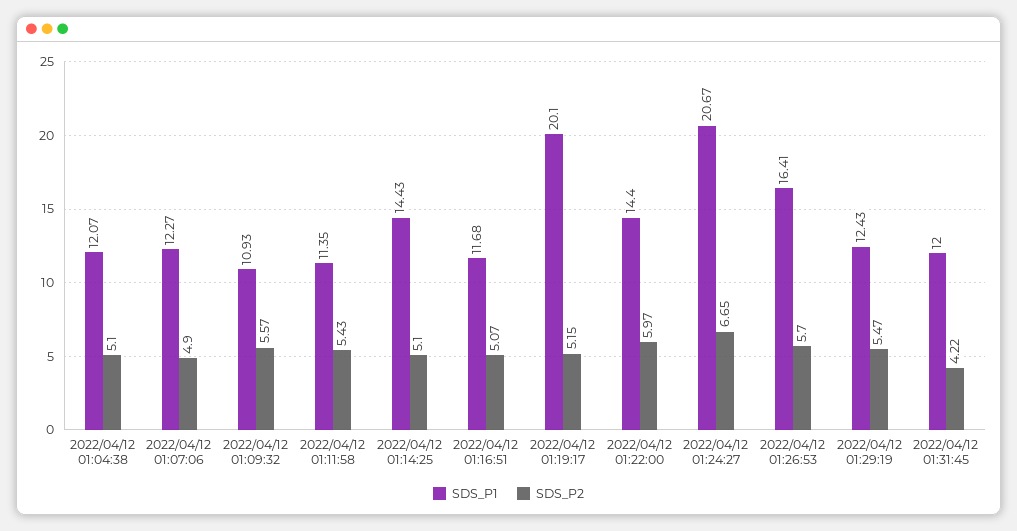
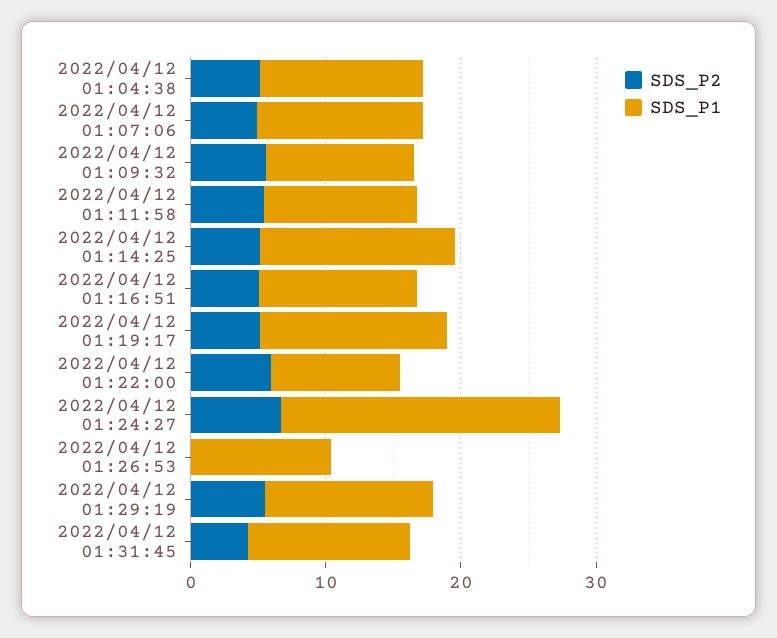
  {
    "SDS_P1": {
      "2022/04/12 01:04:38": 12.07,
      "2022/04/12 01:07:06": 12.27,
      "2022/04/12 01:09:32": 10.93,
      "2022/04/12 01:11:58": 11.35,
      "2022/04/12 01:14:25": 14.43,
      "2022/04/12 01:16:51": 11.68,
-     "2022/04/12 01:19:17": 20.1,
+     "2022/04/12 01:19:17": 14,
-     "2022/04/12 01:22:00": 14.4,
+     "2022/04/12 01:22:00": 10,
      "2022/04/12 01:24:27": 20.67,
-     "2022/04/12 01:26:53": 16.41,
+     "2022/04/12 01:26:53": 10,
      "2022/04/12 01:29:19": 12.43,
      "2022/04/12 01:31:45": 12
    },
    "SDS_P2": {
      "2022/04/12 01:04:38": 5.1,
      "2022/04/12 01:07:06": 4.9,
      "2022/04/12 01:09:32": 5.57,
      "2022/04/12 01:11:58": 5.43,
      "2022/04/12 01:14:25": 5.1,
      "2022/04/12 01:16:51": 5.07,
      "2022/04/12 01:19:17": 5.15,
      "2022/04/12 01:22:00": 5.97,
      "2022/04/12 01:24:27": 6.65,
-     "2022/04/12 01:26:53": 5.7,
+     "2022/04/12 01:26:53": 0,
      "2022/04/12 01:29:19": 5.47,
      "2022/04/12 01:31:45": 4.22
    }
  }

